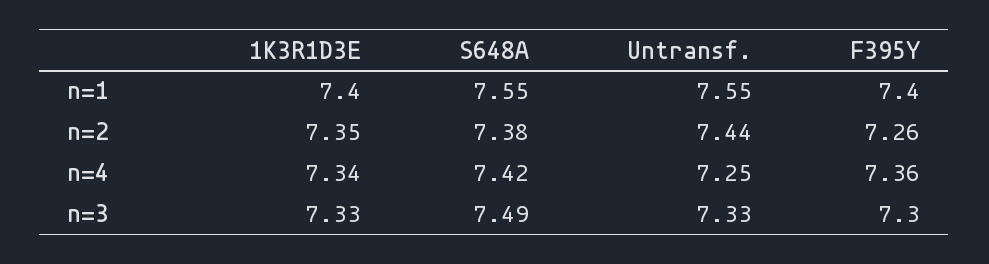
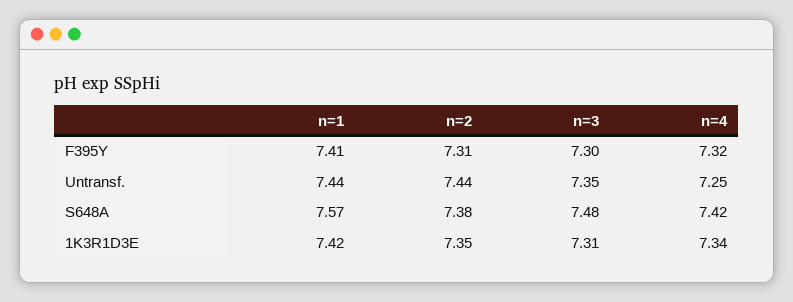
  {
    "1K3R1D3E": {
-     "n=1": 7.4,
+     "n=1": 7.42,
      "n=2": 7.35,
      "n=4": 7.34,
-     "n=3": 7.33
+     "n=3": 7.31
    },
    "S648A": {
-     "n=1": 7.55,
+     "n=1": 7.57,
      "n=2": 7.38,
      "n=4": 7.42,
-     "n=3": 7.49
+     "n=3": 7.48
    },
    "Untransf.": {
-     "n=1": 7.55,
+     "n=1": 7.44,
      "n=2": 7.44,
      "n=4": 7.25,
-     "n=3": 7.33
+     "n=3": 7.35
    },
    "F395Y": {
-     "n=1": 7.4,
+     "n=1": 7.41,
-     "n=2": 7.26,
+     "n=2": 7.31,
-     "n=4": 7.36,
+     "n=4": 7.32,
      "n=3": 7.3
    }
  }

